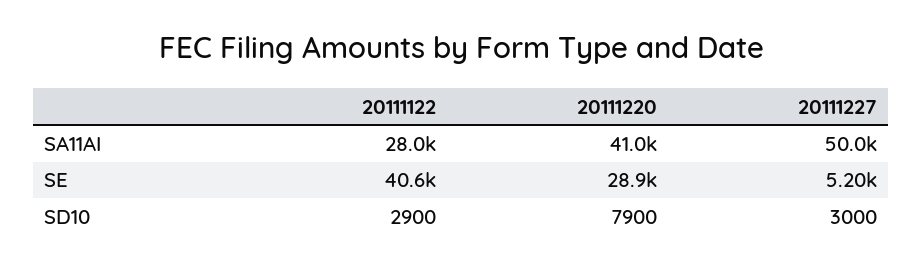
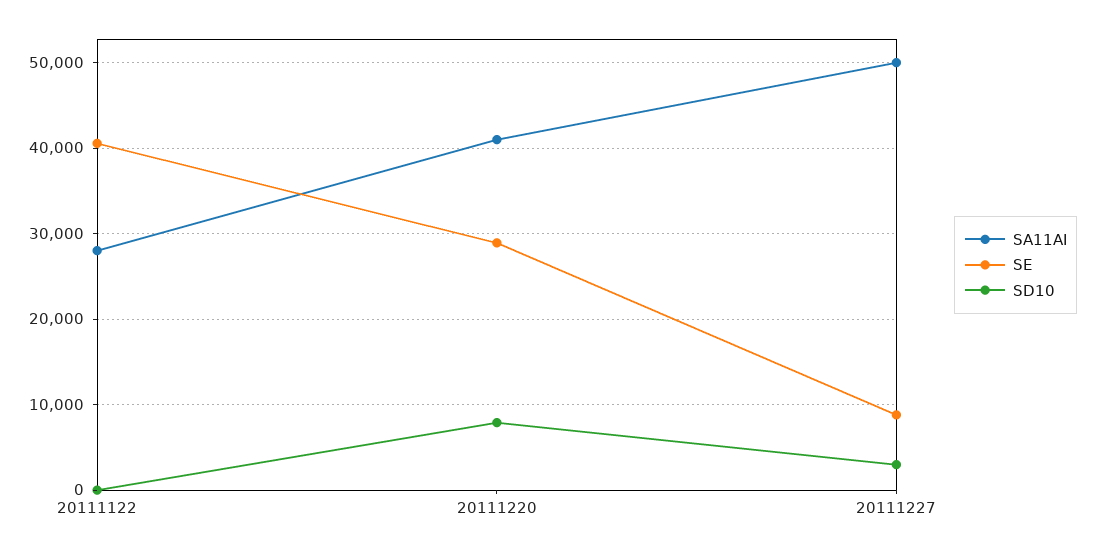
  {
    "SA11AI": {
      "20111122": 28000,
      "20111220": 41000,
      "20111227": 50000
    },
    "SE": {
      "20111122": 40600,
      "20111220": 28900,
-     "20111227": 5200
+     "20111227": 9000
    },
    "SD10": {
-     "20111122": 2900,
+     "20111122": 0,
      "20111220": 7900,
      "20111227": 3000
    }
  }

